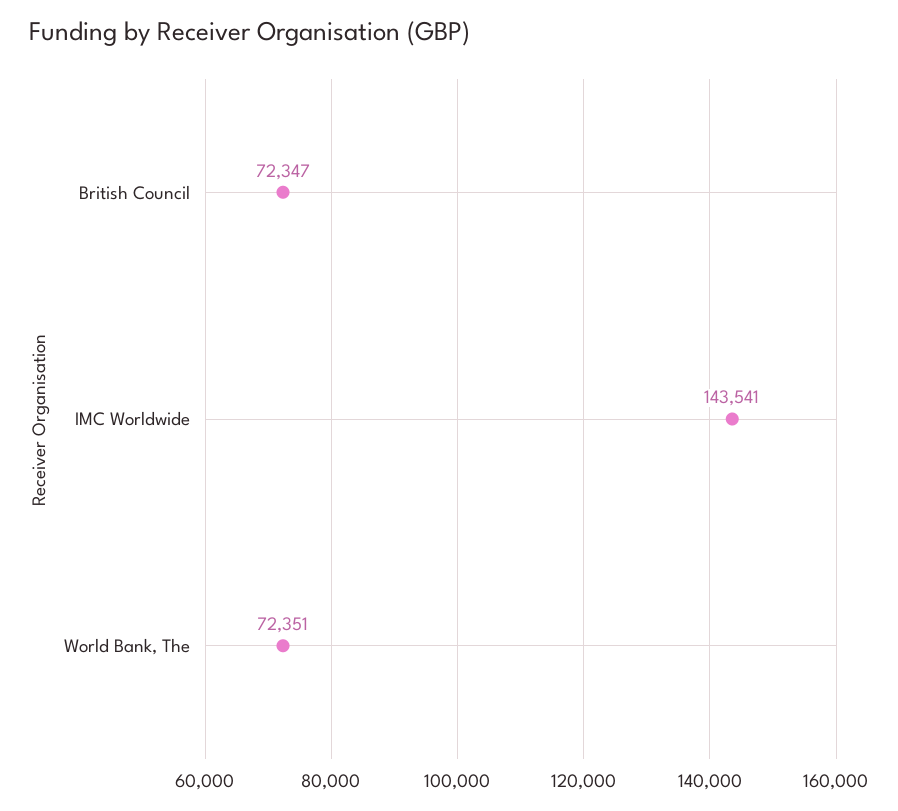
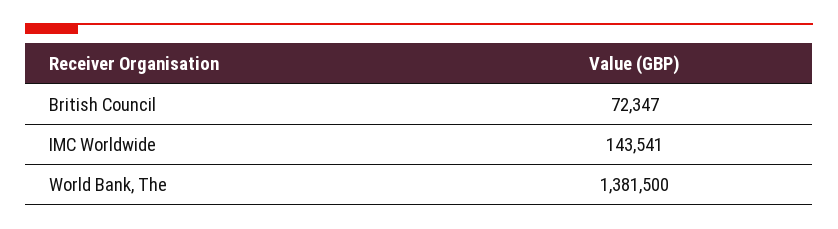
  {
    "British Council": 72347,
    "IMC Worldwide": 143541,
-   "World Bank, The": 72351
+   "World Bank, The": 1381500
  }

